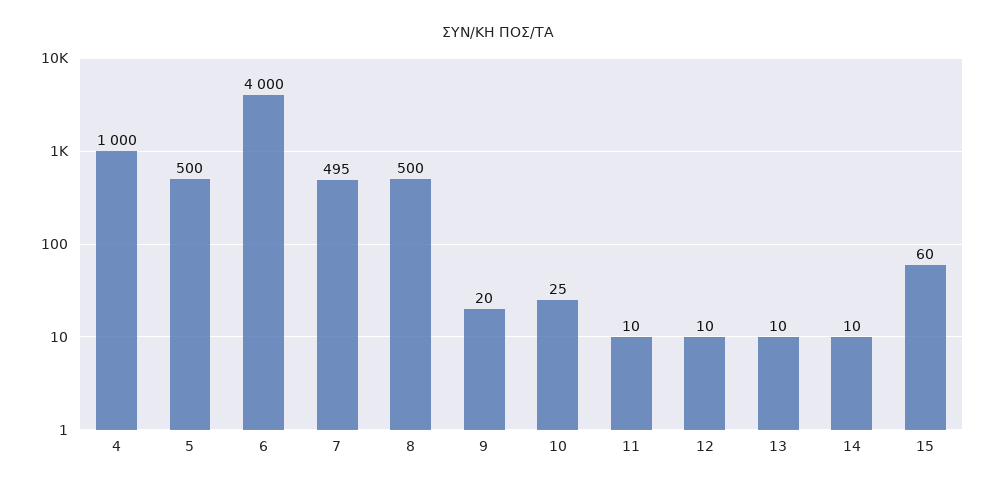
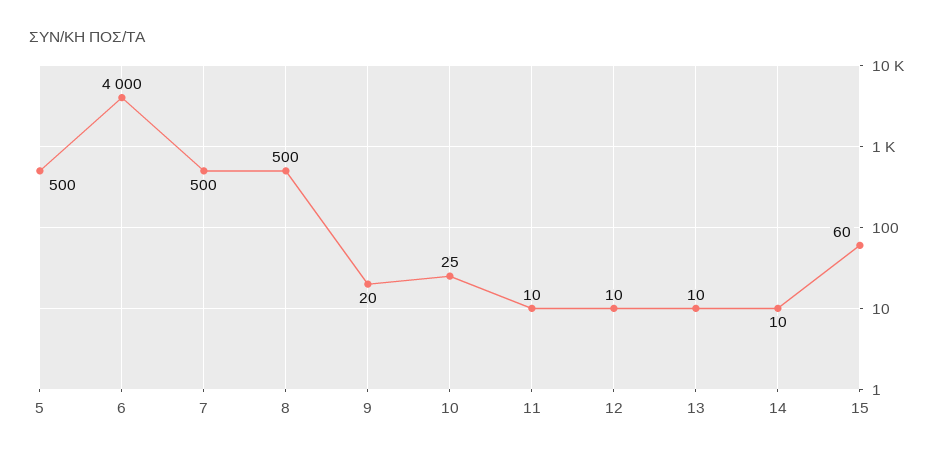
  {
-   "4": 1000,
    "5": 500,
    "6": 4000,
-   "7": 495,
+   "7": 500,
    "8": 500,
    "9": 20,
    "10": 25,
    "11": 10,
    "12": 10,
    "13": 10,
    "14": 10,
    "15": 60
  }

